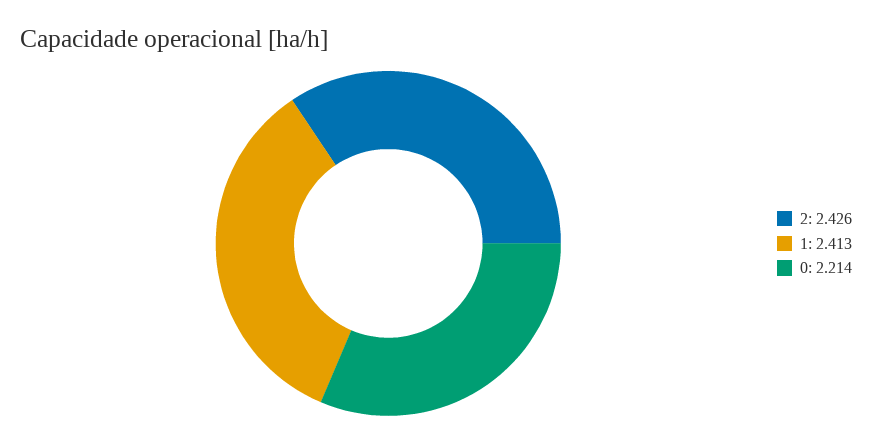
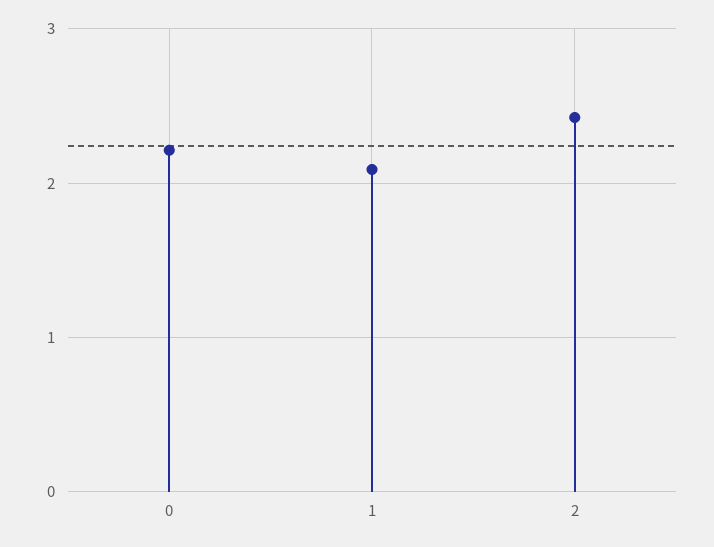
  {
    "2": 2.426,
-   "1": 2.413,
+   "1": 2.1,
    "0": 2.214
  }

